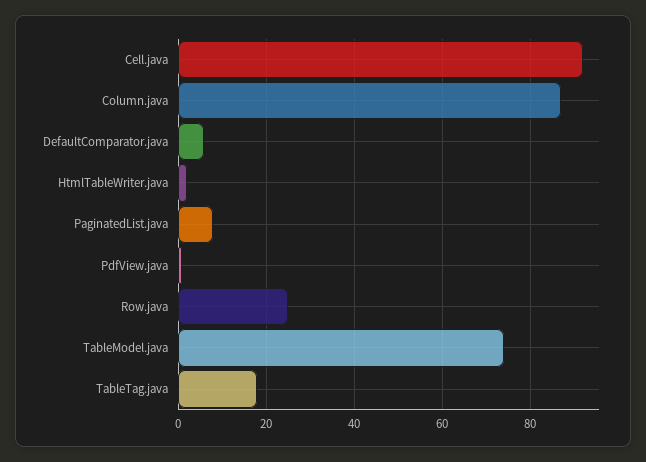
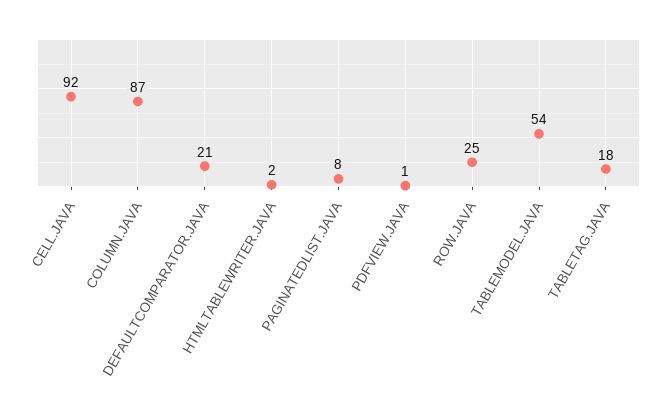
  {
    "Cell.java": 92,
    "Column.java": 87,
-   "DefaultComparator.java": 5,
+   "DefaultComparator.java": 21,
    "HtmlTableWriter.java": 2,
    "PaginatedList.java": 8,
    "PdfView.java": 1,
    "Row.java": 25,
-   "TableModel.java": 75,
+   "TableModel.java": 54,
    "TableTag.java": 18
  }

